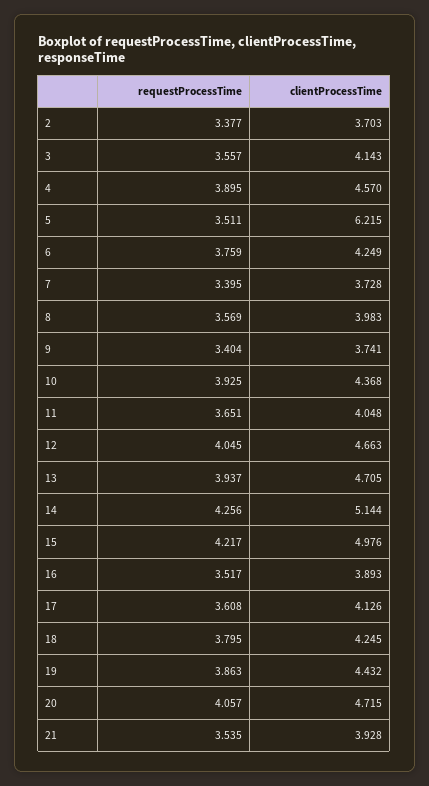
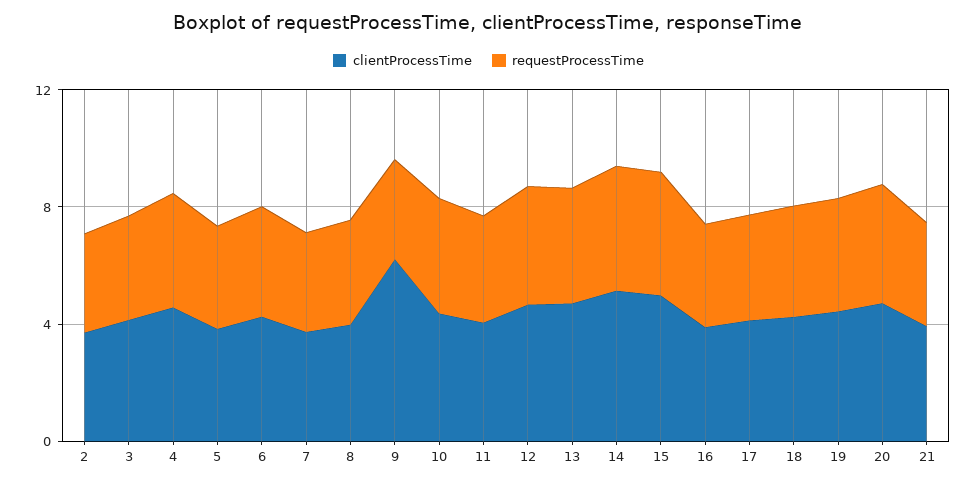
  {
    "requestProcessTime": {
      "2": 3.377,
      "3": 3.557,
      "4": 3.895,
      "5": 3.511,
      "6": 3.759,
      "7": 3.395,
      "8": 3.569,
      "9": 3.404,
      "10": 3.925,
      "11": 3.651,
      "12": 4.045,
      "13": 3.937,
      "14": 4.256,
      "15": 4.217,
      "16": 3.517,
      "17": 3.608,
      "18": 3.795,
      "19": 3.863,
      "20": 4.057,
      "21": 3.535
    },
    "clientProcessTime": {
      "2": 3.703,
      "3": 4.143,
      "4": 4.57,
-     "5": 6.215,
+     "5": 4,
      "6": 4.249,
      "7": 3.728,
      "8": 3.983,
-     "9": 3.741,
+     "9": 6,
      "10": 4.368,
      "11": 4.048,
      "12": 4.663,
      "13": 4.705,
      "14": 5.144,
      "15": 4.976,
      "16": 3.893,
      "17": 4.126,
      "18": 4.245,
      "19": 4.432,
      "20": 4.715,
      "21": 3.928
    }
  }

